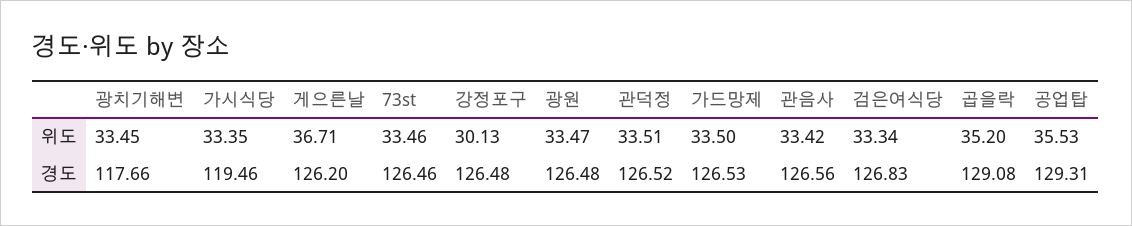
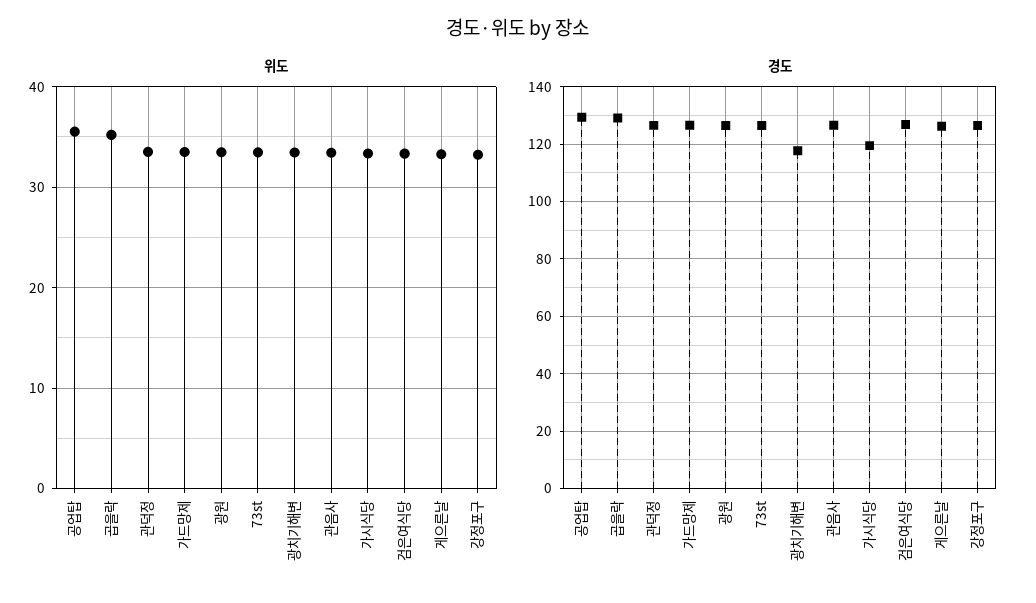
  {
    "위도": {
      "광치기해변": 33.45,
      "가시식당": 33.35,
-     "게으른날": 36.71,
+     "게으른날": 33,
      "73st": 33.46,
-     "강정포구": 30.13,
+     "강정포구": 33,
      "광원": 33.47,
      "관덕정": 33.51,
      "가드망제": 33.5,
      "관음사": 33.42,
      "검은여식당": 33.34,
      "곱을락": 35.2,
      "공업탑": 35.53
    },
    "경도": {
      "광치기해변": 117.66,
      "가시식당": 119.46,
      "게으른날": 126.2,
      "73st": 126.46,
      "강정포구": 126.48,
      "광원": 126.48,
      "관덕정": 126.52,
      "가드망제": 126.53,
      "관음사": 126.56,
      "검은여식당": 126.83,
      "곱을락": 129.08,
      "공업탑": 129.31
    }
  }

